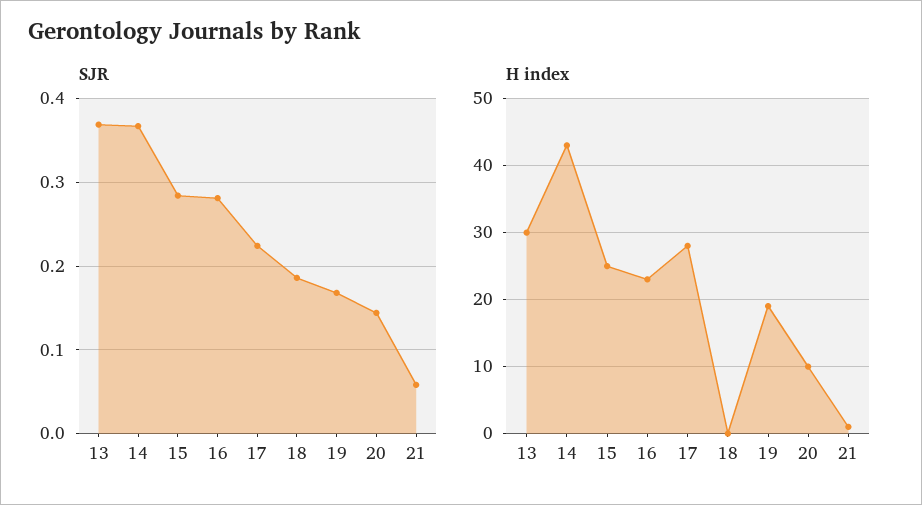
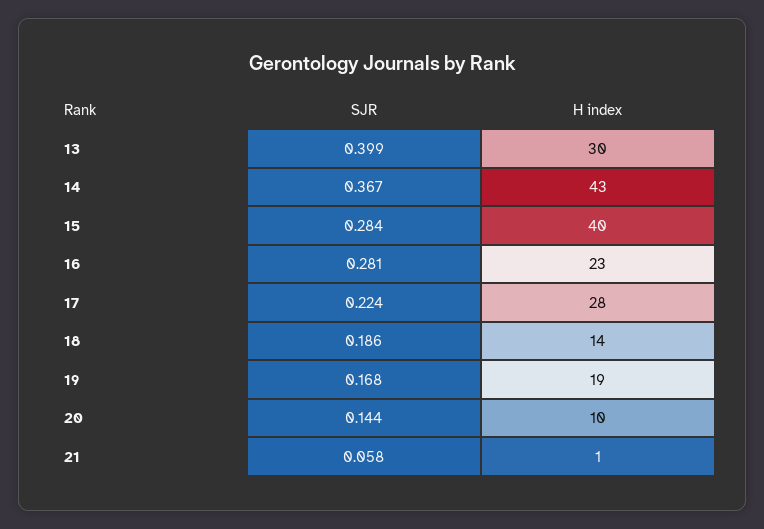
  {
    "SJR": {
-     "13": 0.37,
+     "13": 0.399,
      "14": 0.367,
      "15": 0.284,
      "16": 0.281,
      "17": 0.224,
      "18": 0.186,
      "19": 0.168,
      "20": 0.144,
      "21": 0.058
    },
    "H index": {
      "13": 30,
      "14": 43,
-     "15": 25,
+     "15": 40,
      "16": 23,
      "17": 28,
-     "18": 0,
+     "18": 14,
      "19": 19,
      "20": 10,
      "21": 1
    }
  }

